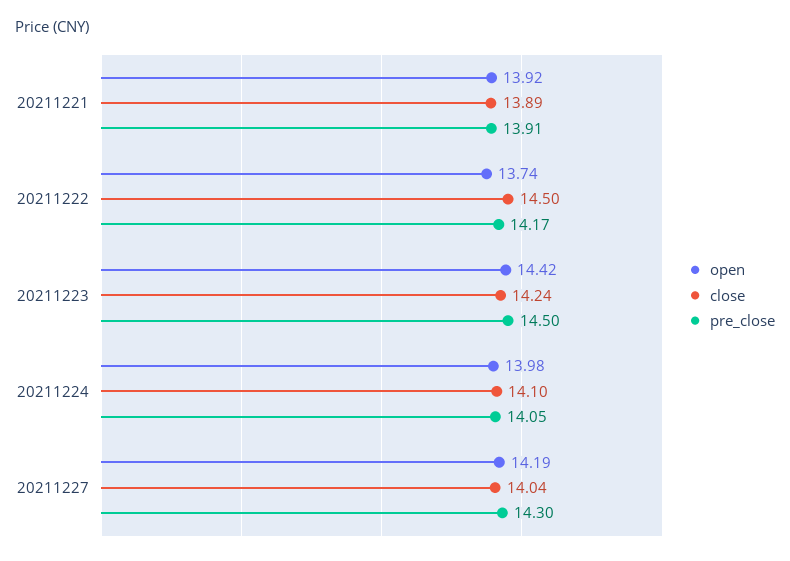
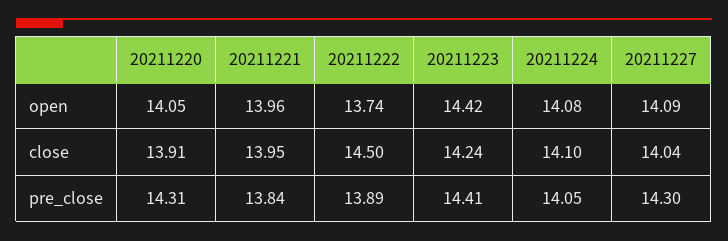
  {
    "open": {
-     "20211221": 13.92,
+     "20211221": 13.96,
      "20211222": 13.74,
      "20211223": 14.42,
-     "20211224": 13.98,
+     "20211224": 14.08,
-     "20211227": 14.19
+     "20211227": 14.09,
+     "20211220": 14.05
    },
    "close": {
-     "20211221": 13.89,
+     "20211221": 13.95,
      "20211222": 14.5,
      "20211223": 14.24,
      "20211224": 14.1,
-     "20211227": 14.04
+     "20211227": 14.04,
+     "20211220": 13.91
    },
    "pre_close": {
-     "20211221": 13.91,
+     "20211221": 13.84,
-     "20211222": 14.17,
+     "20211222": 13.89,
-     "20211223": 14.5,
+     "20211223": 14.41,
      "20211224": 14.05,
-     "20211227": 14.3
+     "20211227": 14.3,
+     "20211220": 14.31
    }
  }

